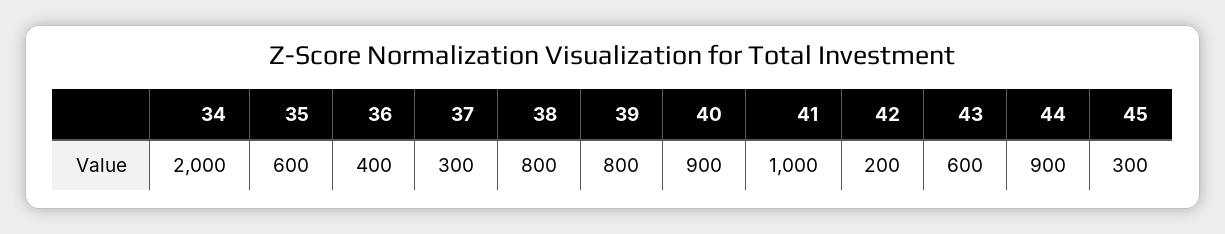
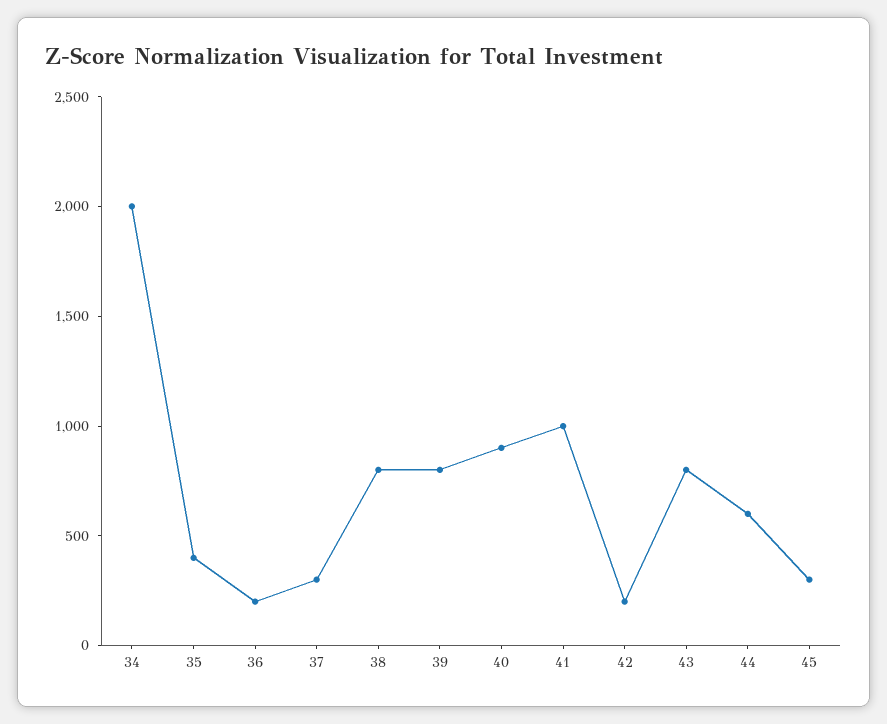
  {
    "34": 2000,
-   "35": 600,
+   "35": 400,
-   "36": 400,
+   "36": 200,
    "37": 300,
    "38": 800,
    "39": 800,
    "40": 900,
    "41": 1000,
    "42": 200,
-   "43": 600,
+   "43": 800,
-   "44": 900,
+   "44": 600,
    "45": 300
  }

